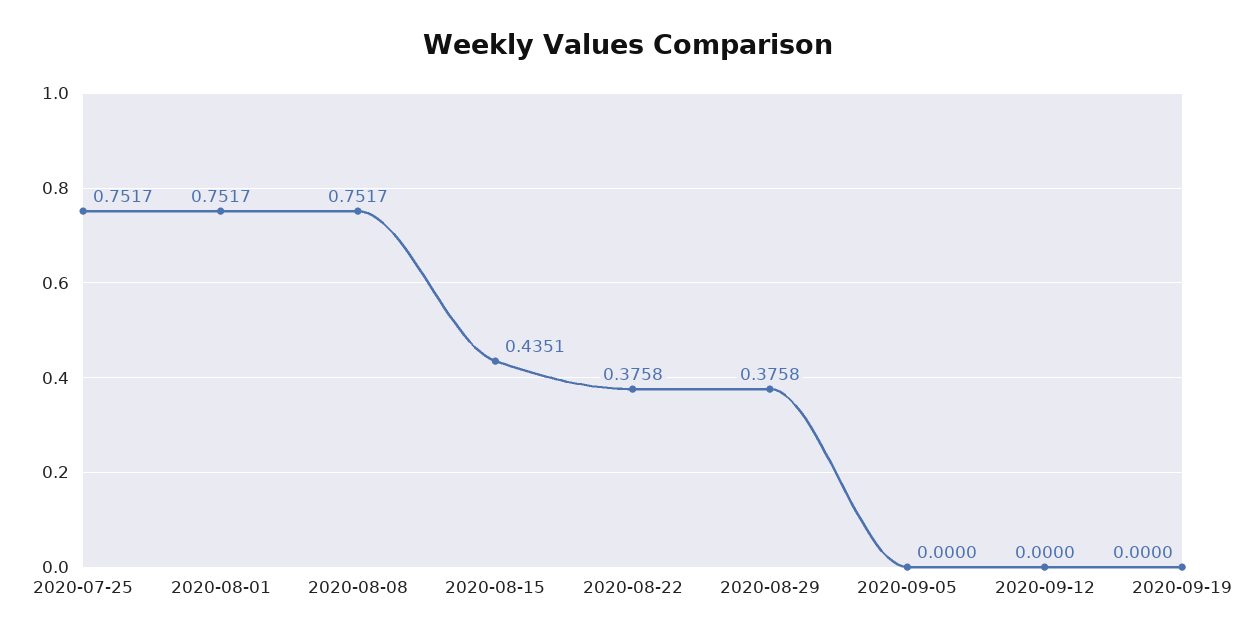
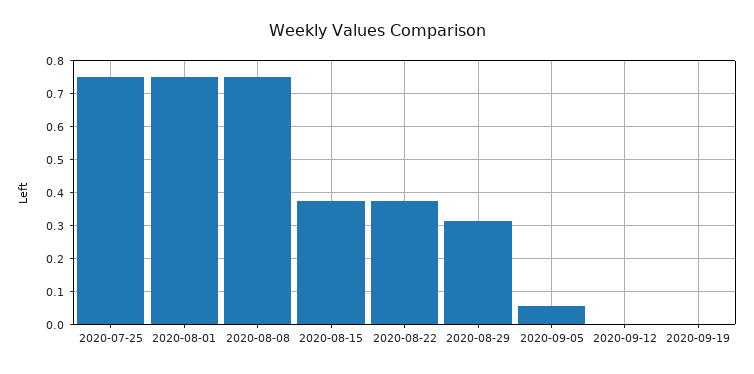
  {
    "2020-07-25": 0.7517,
    "2020-08-01": 0.7517,
    "2020-08-08": 0.7517,
-   "2020-08-15": 0.4351,
+   "2020-08-15": 0.38,
    "2020-08-22": 0.3758,
-   "2020-08-29": 0.3758,
+   "2020-08-29": 0.32,
-   "2020-09-05": 0,
+   "2020-09-05": 0.06,
    "2020-09-12": 0,
    "2020-09-19": 0
  }

